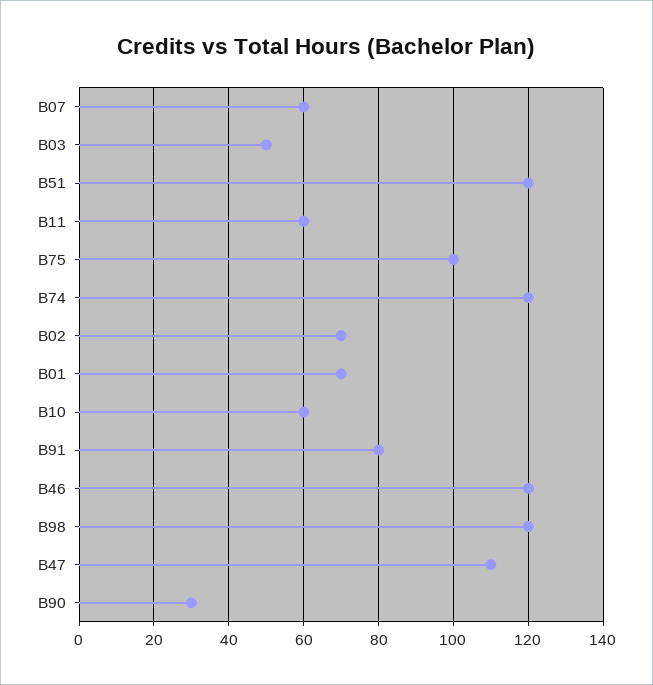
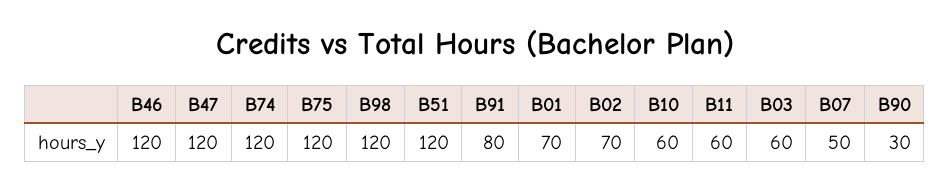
  {
-   "B07": 60,
+   "B07": 50,
-   "B03": 50,
+   "B03": 60,
    "B51": 120,
    "B11": 60,
-   "B75": 100,
+   "B75": 120,
    "B74": 120,
    "B02": 70,
    "B01": 70,
    "B10": 60,
    "B91": 80,
    "B46": 120,
    "B98": 120,
-   "B47": 110,
+   "B47": 120,
    "B90": 30
  }

